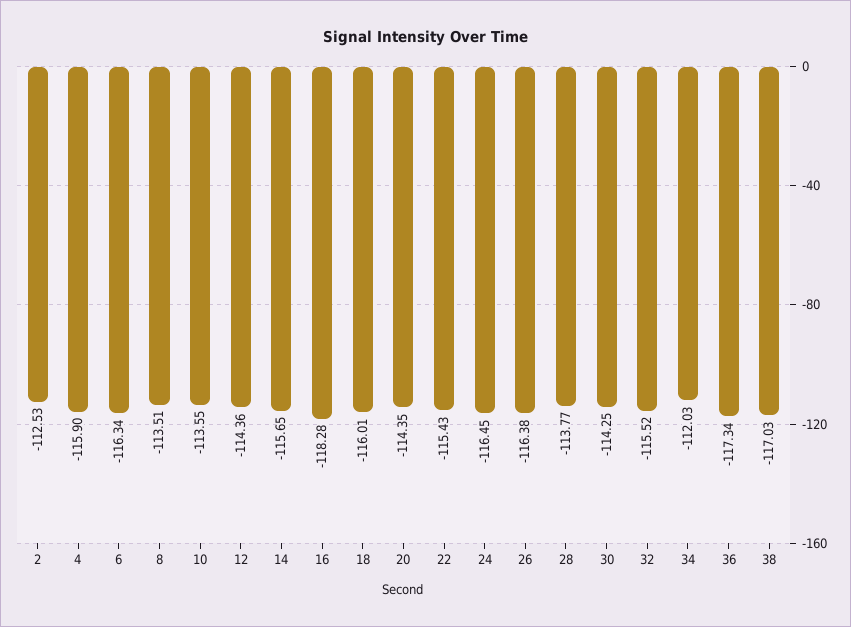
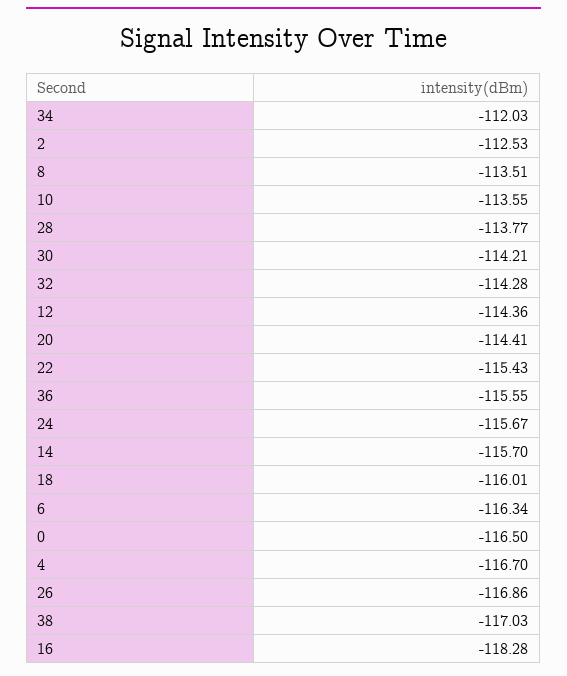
  {
    "2": -112.53,
-   "4": -115.9,
+   "4": -116.7,
    "6": -116.34,
    "8": -113.51,
    "10": -113.55,
    "12": -114.36,
-   "14": -115.65,
+   "14": -115.7,
    "16": -118.28,
    "18": -116.01,
-   "20": -114.35,
+   "20": -114.41,
    "22": -115.43,
-   "24": -116.45,
+   "24": -115.67,
-   "26": -116.38,
+   "26": -116.86,
    "28": -113.77,
-   "30": -114.25,
+   "30": -114.21,
-   "32": -115.52,
+   "32": -114.28,
    "34": -112.03,
-   "36": -117.34,
+   "36": -115.55,
-   "38": -117.03
+   "38": -117.03,
+   "0": -116.5
  }

